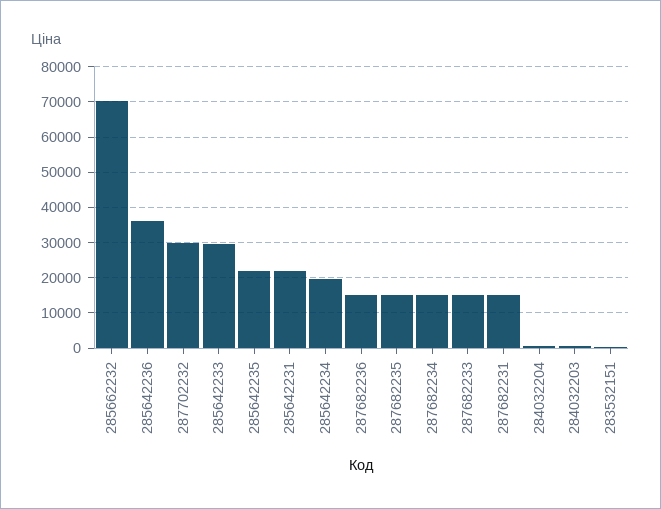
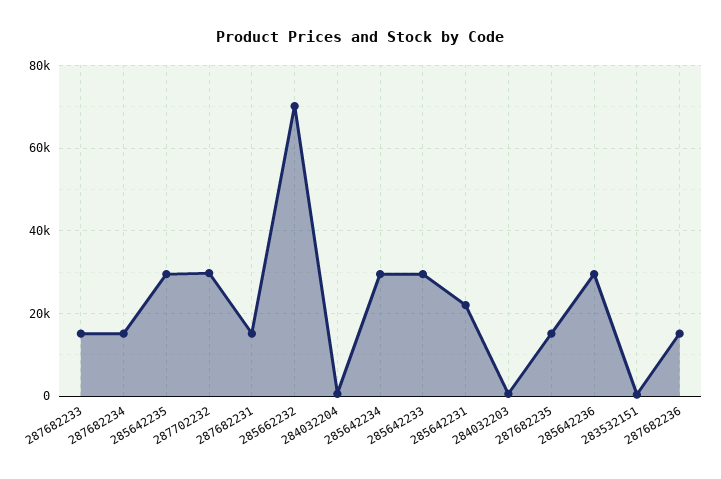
  {
    "285662232": 70000,
-   "285642236": 36000,
+   "285642236": 30000,
    "287702232": 30000,
    "285642233": 30000,
-   "285642235": 22000,
+   "285642235": 30000,
    "285642231": 22000,
-   "285642234": 20000,
+   "285642234": 30000,
    "287682236": 16000,
    "287682235": 16000,
    "287682234": 16000,
    "287682233": 16000,
    "287682231": 16000,
    "284032204": 0,
    "284032203": 0,
    "283532151": 0
  }

